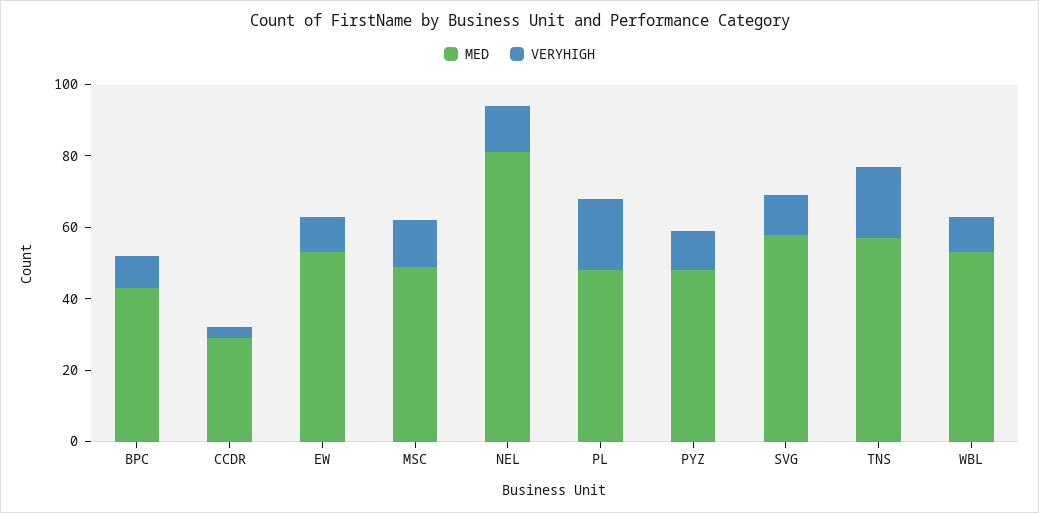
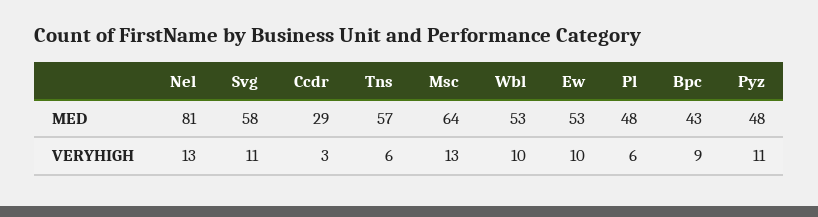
  {
    "MED": {
      "BPC": 43,
      "CCDR": 29,
      "EW": 53,
-     "MSC": 50,
+     "MSC": 64,
      "NEL": 81,
      "PL": 48,
      "PYZ": 48,
      "SVG": 58,
      "TNS": 57,
      "WBL": 53
    },
    "VERYHIGH": {
      "BPC": 9,
      "CCDR": 3,
      "EW": 10,
      "MSC": 13,
      "NEL": 13,
-     "PL": 20,
+     "PL": 6,
      "PYZ": 11,
      "SVG": 11,
-     "TNS": 20,
+     "TNS": 6,
      "WBL": 10
    }
  }

